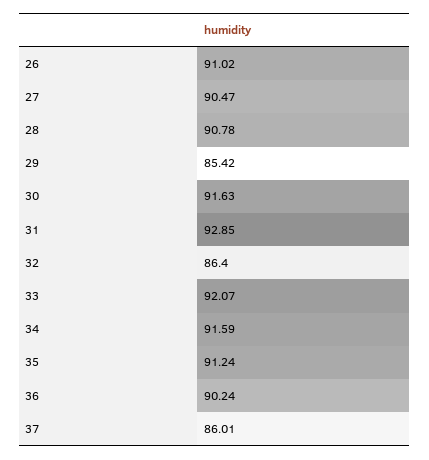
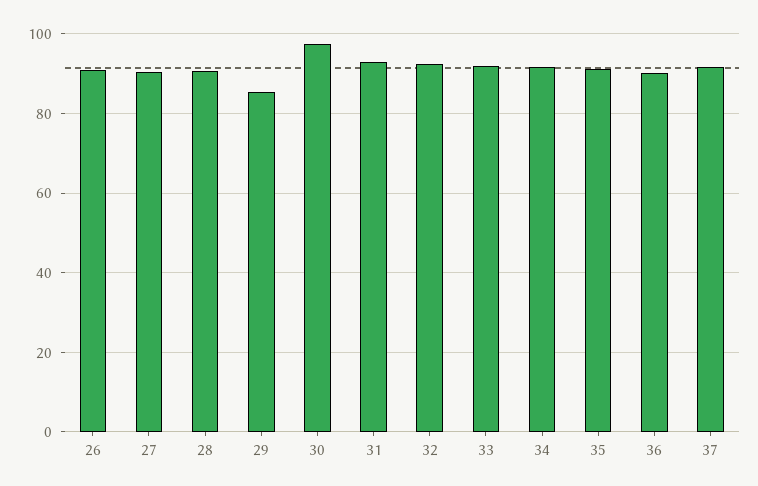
  {
    "26": 91.02,
    "27": 90.47,
    "28": 90.78,
    "29": 85.42,
-   "30": 91.63,
+   "30": 98,
    "31": 92.85,
-   "32": 86.4,
+   "32": 92,
    "33": 92.07,
    "34": 91.59,
    "35": 91.24,
    "36": 90.24,
-   "37": 86.01
+   "37": 92
  }

